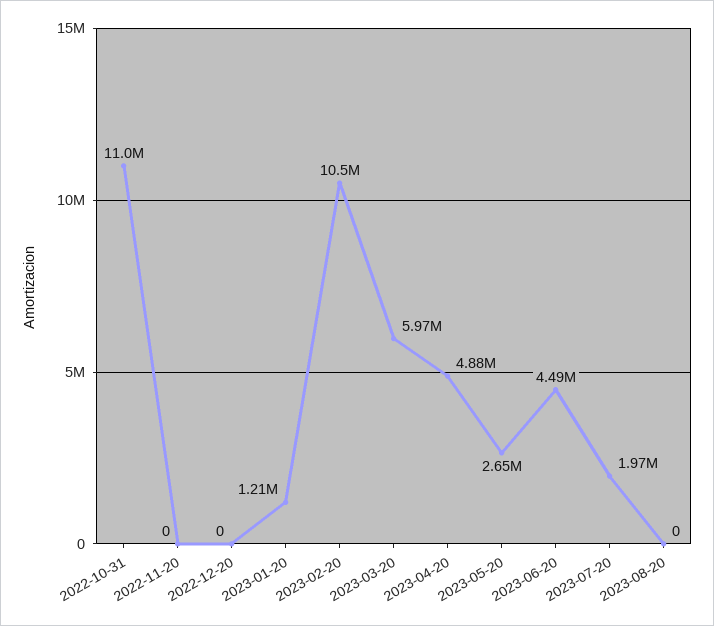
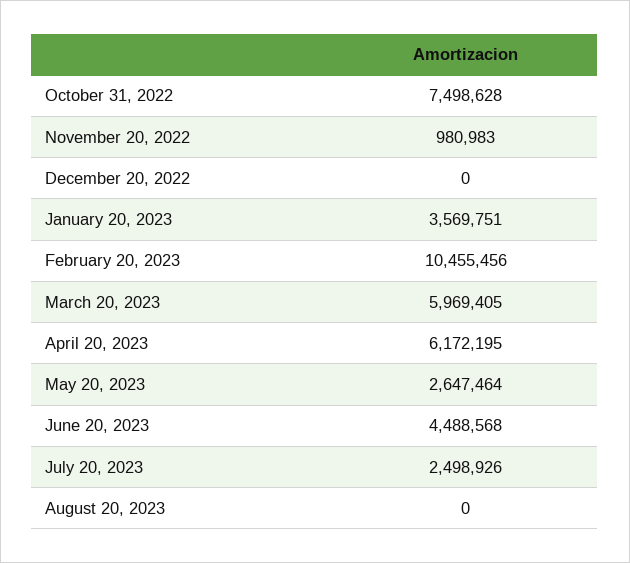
  {
-   "2022-10-31": 11000000,
+   "2022-10-31": 7498628,
-   "2022-11-20": 0,
+   "2022-11-20": 980983,
    "2022-12-20": 0,
-   "2023-01-20": 1210000,
+   "2023-01-20": 3569751,
    "2023-02-20": 10455456,
    "2023-03-20": 5969405,
-   "2023-04-20": 4880000,
+   "2023-04-20": 6172195,
    "2023-05-20": 2647464,
    "2023-06-20": 4488568,
-   "2023-07-20": 1970000,
+   "2023-07-20": 2498926,
    "2023-08-20": 0
  }

